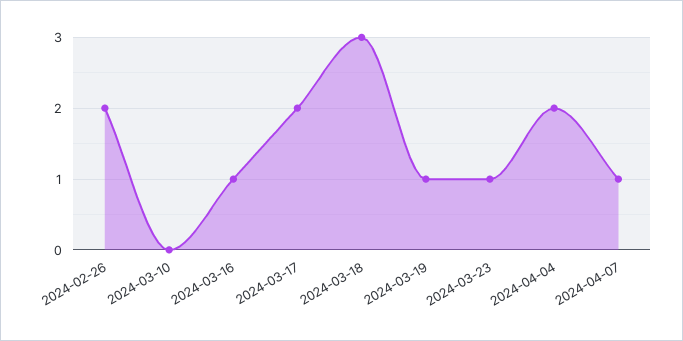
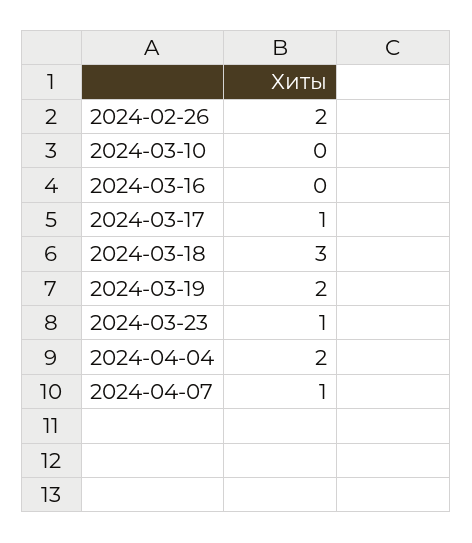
  {
    "2024-02-26": 2,
    "2024-03-10": 0,
-   "2024-03-16": 1,
+   "2024-03-16": 0,
-   "2024-03-17": 2,
+   "2024-03-17": 1,
    "2024-03-18": 3,
-   "2024-03-19": 1,
+   "2024-03-19": 2,
    "2024-03-23": 1,
    "2024-04-04": 2,
    "2024-04-07": 1
  }

